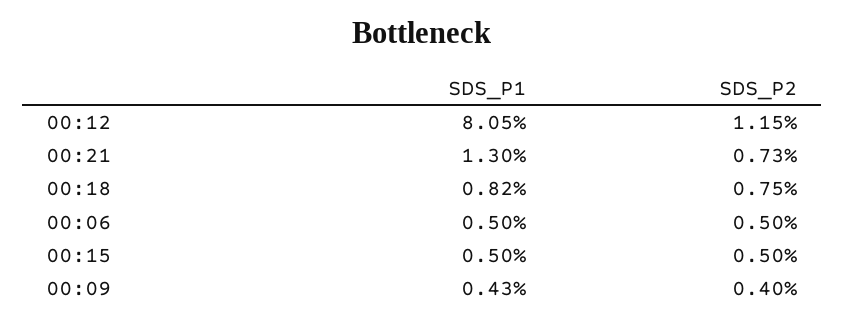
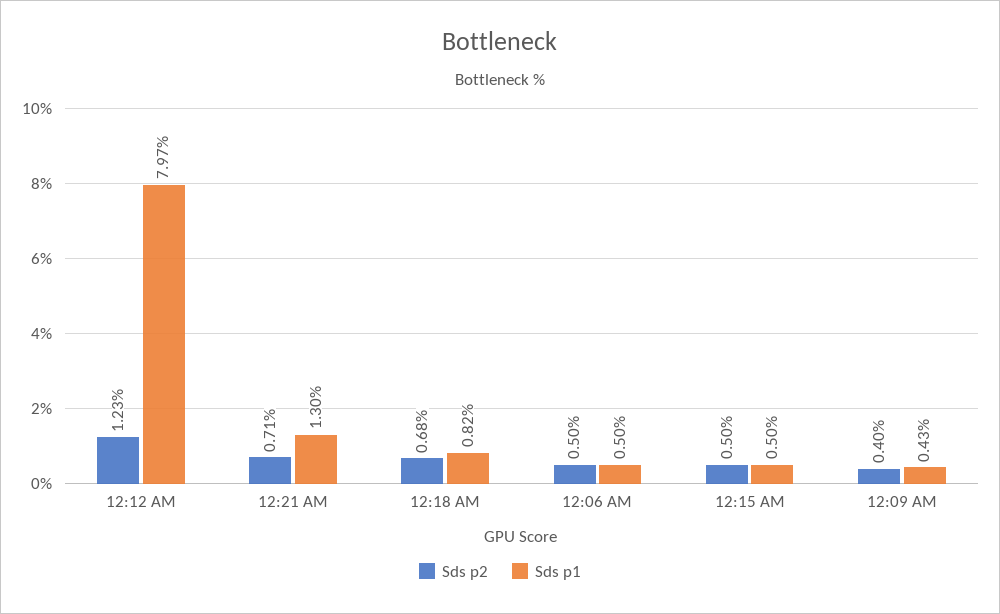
  {
    "SDS_P1": {
-     "00:12": 8.05,
+     "00:12": 7.97,
      "00:21": 1.3,
      "00:18": 0.82,
      "00:06": 0.5,
      "00:15": 0.5,
      "00:09": 0.43
    },
    "SDS_P2": {
-     "00:12": 1.15,
+     "00:12": 1.23,
-     "00:21": 0.73,
+     "00:21": 0.71,
-     "00:18": 0.75,
+     "00:18": 0.68,
      "00:06": 0.5,
      "00:15": 0.5,
      "00:09": 0.4
    }
  }

